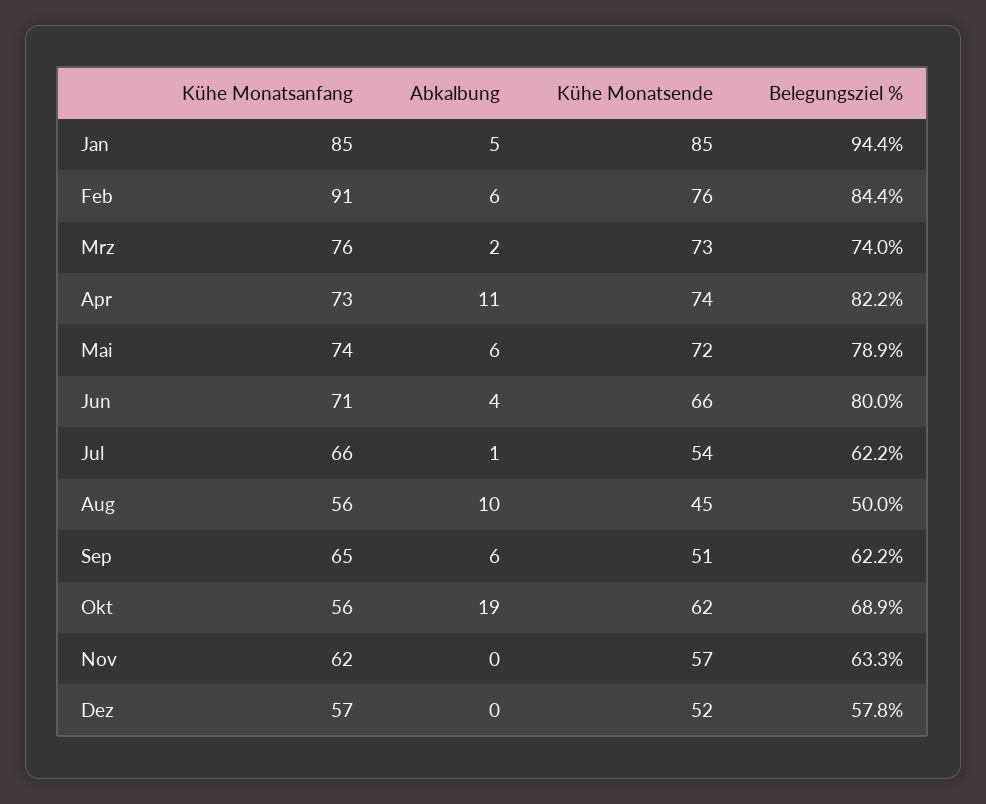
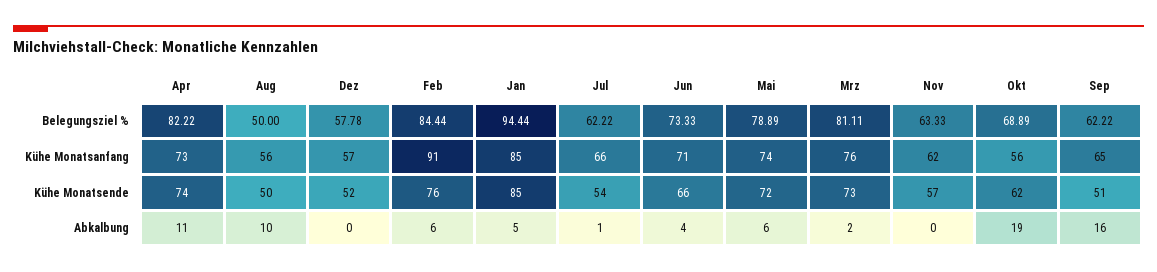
  {
    "Kühe Monatsanfang": {
      "Jan": 85,
      "Feb": 91,
      "Mrz": 76,
      "Apr": 73,
      "Mai": 74,
      "Jun": 71,
      "Jul": 66,
      "Aug": 56,
      "Sep": 65,
      "Okt": 56,
      "Nov": 62,
      "Dez": 57
    },
    "Abkalbung": {
      "Jan": 5,
      "Feb": 6,
      "Mrz": 2,
      "Apr": 11,
      "Mai": 6,
      "Jun": 4,
      "Jul": 1,
      "Aug": 10,
-     "Sep": 6,
+     "Sep": 16,
      "Okt": 19,
      "Nov": 0,
      "Dez": 0
    },
    "Kühe Monatsende": {
      "Jan": 85,
      "Feb": 76,
      "Mrz": 73,
      "Apr": 74,
      "Mai": 72,
      "Jun": 66,
      "Jul": 54,
-     "Aug": 45,
+     "Aug": 50,
      "Sep": 51,
      "Okt": 62,
      "Nov": 57,
      "Dez": 52
    },
    "Belegungsziel %": {
      "Jan": 94.44,
      "Feb": 84.44,
-     "Mrz": 74,
+     "Mrz": 81.11,
      "Apr": 82.22,
      "Mai": 78.89,
-     "Jun": 80,
+     "Jun": 73.33,
      "Jul": 62.22,
      "Aug": 50,
      "Sep": 62.22,
      "Okt": 68.89,
      "Nov": 63.33,
      "Dez": 57.78
    }
  }

